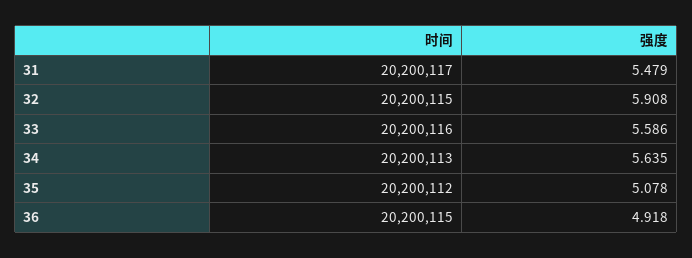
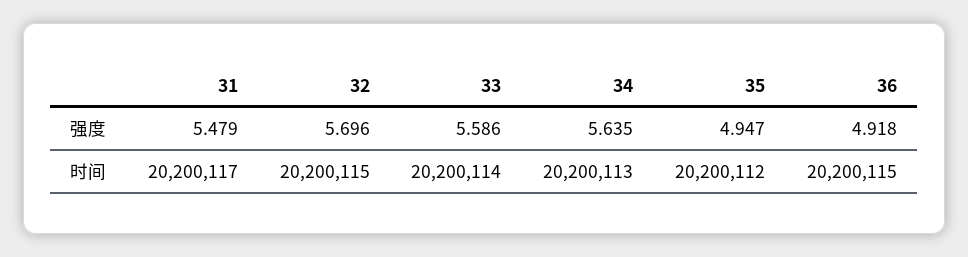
  {
    "时间": {
      "31": 20200117,
      "32": 20200115,
-     "33": 20200116,
+     "33": 20200114,
      "34": 20200113,
      "35": 20200112,
      "36": 20200115
    },
    "强度": {
      "31": 5.479,
-     "32": 5.908,
+     "32": 5.696,
      "33": 5.586,
      "34": 5.635,
-     "35": 5.078,
+     "35": 4.947,
      "36": 4.918
    }
  }

